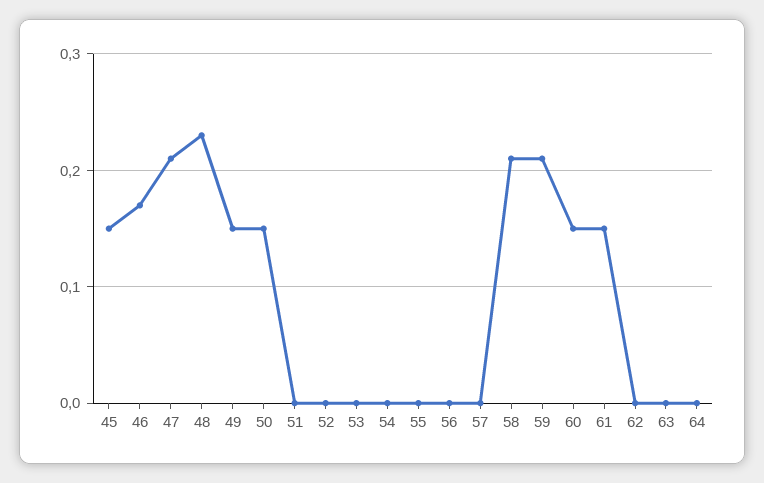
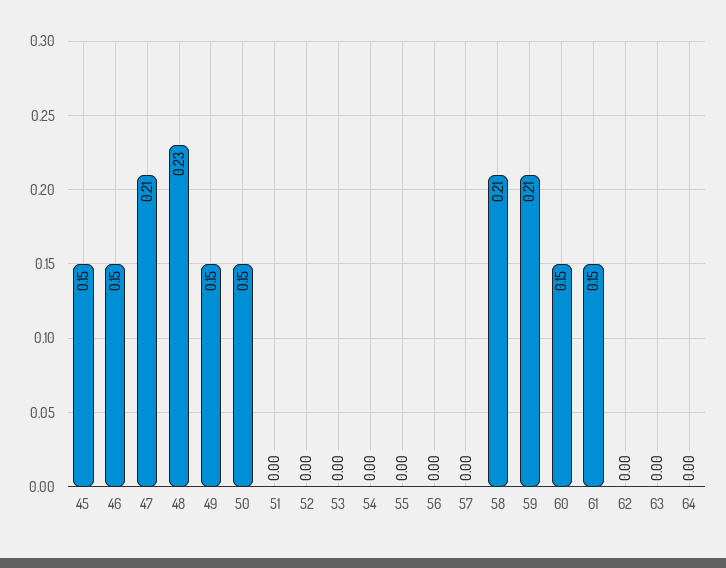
  {
    "45": 0.15,
-   "46": 0.17,
+   "46": 0.15,
    "47": 0.21,
    "48": 0.23,
    "49": 0.15,
    "50": 0.15,
    "51": 0,
    "52": 0,
    "53": 0,
    "54": 0,
    "55": 0,
    "56": 0,
    "57": 0,
    "58": 0.21,
    "59": 0.21,
    "60": 0.15,
    "61": 0.15,
    "62": 0,
    "63": 0,
    "64": 0
  }

